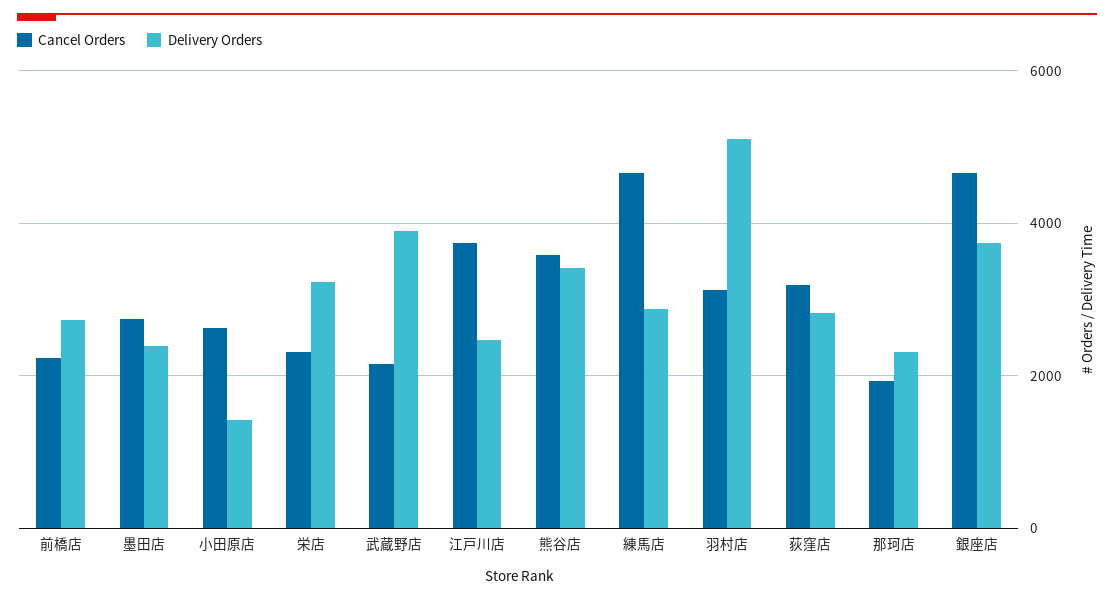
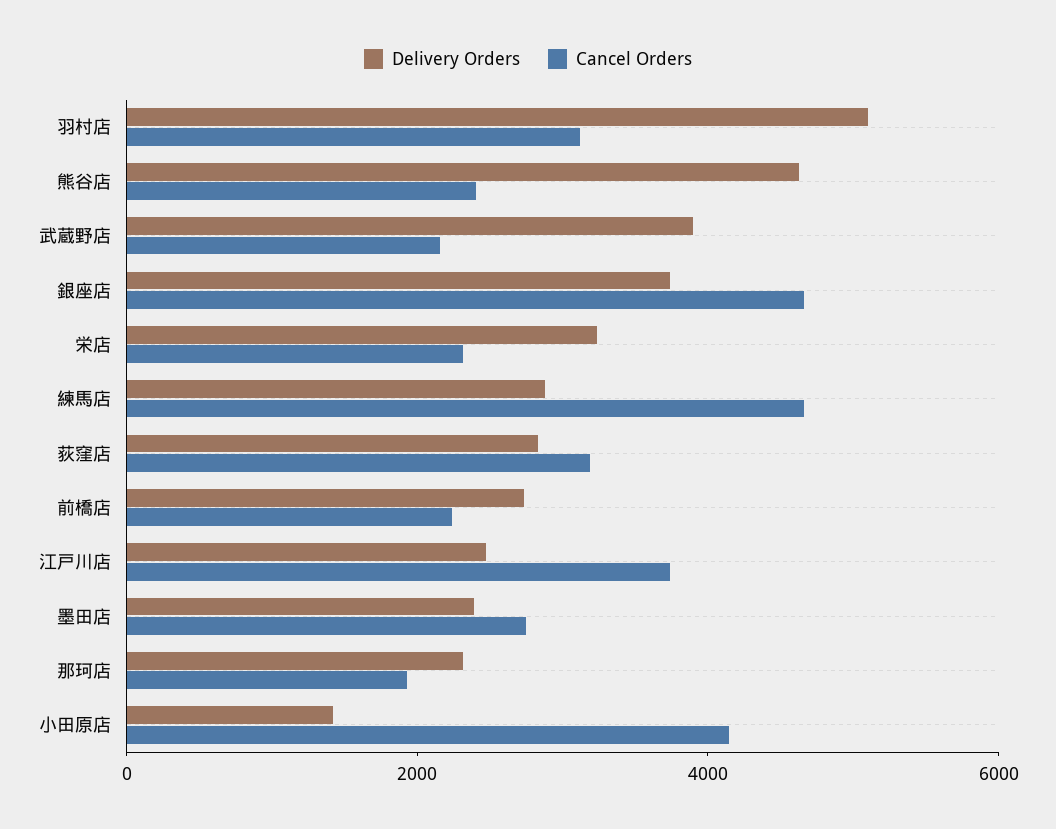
  {
    "Cancel Orders": {
      "前橋店": 2200,
      "墨田店": 2800,
-     "小田原店": 2600,
+     "小田原店": 4000,
      "栄店": 2400,
      "武蔵野店": 2200,
      "江戸川店": 3800,
-     "熊谷店": 3600,
+     "熊谷店": 2500,
      "練馬店": 4600,
      "羽村店": 3200,
      "荻窪店": 3200,
      "那珂店": 2000,
      "銀座店": 4600
    },
    "Delivery Orders": {
      "前橋店": 2800,
      "墨田店": 2400,
      "小田原店": 1400,
      "栄店": 3200,
      "武蔵野店": 4000,
      "江戸川店": 2400,
-     "熊谷店": 3400,
+     "熊谷店": 4500,
      "練馬店": 2800,
      "羽村店": 5200,
      "荻窪店": 2800,
      "那珂店": 2400,
      "銀座店": 3800
    }
  }

